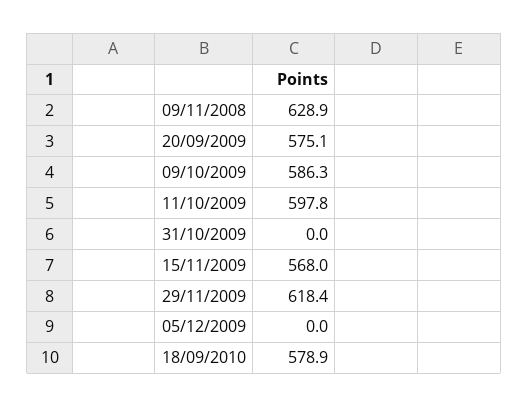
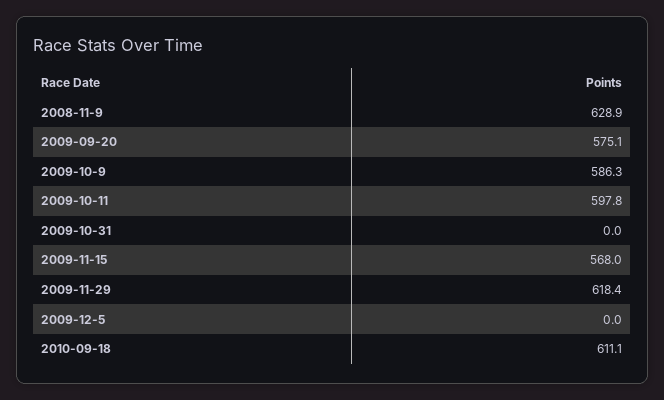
  {
    "09/11/2008": 628.9,
    "20/09/2009": 575.1,
    "09/10/2009": 586.3,
    "11/10/2009": 597.8,
    "31/10/2009": 0,
    "15/11/2009": 568,
    "29/11/2009": 618.4,
    "05/12/2009": 0,
-   "18/09/2010": 578.9
+   "18/09/2010": 611.1
  }

